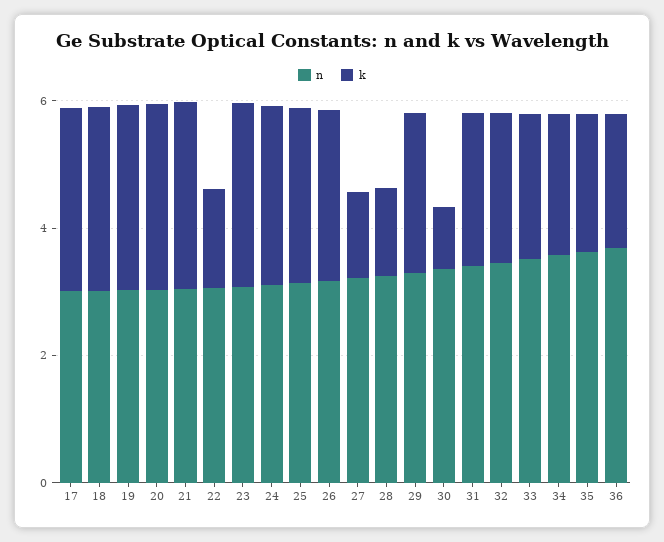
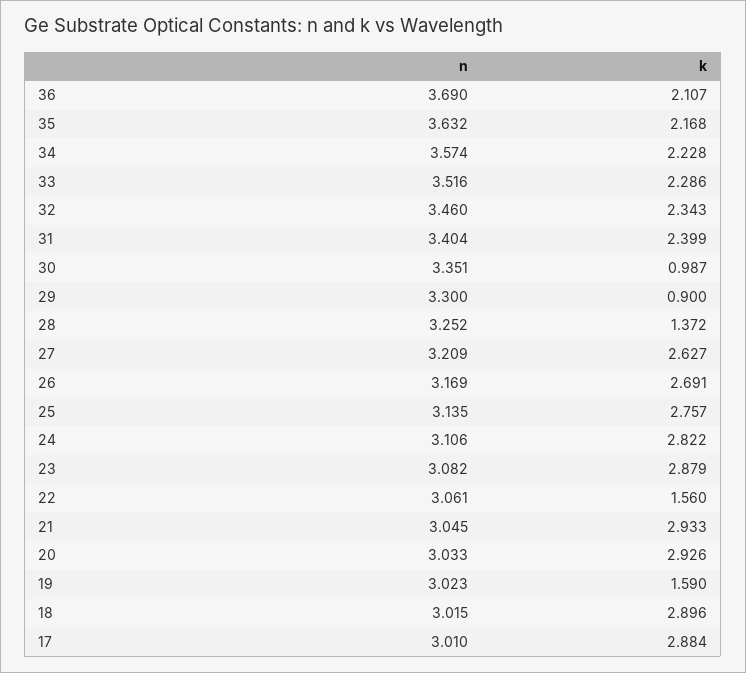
  {
    "n": {
      "17": 3.01,
      "18": 3.015,
      "19": 3.023,
      "20": 3.033,
      "21": 3.045,
      "22": 3.061,
      "23": 3.082,
      "24": 3.106,
      "25": 3.135,
      "26": 3.169,
      "27": 3.209,
      "28": 3.252,
      "29": 3.3,
      "30": 3.351,
      "31": 3.404,
      "32": 3.46,
      "33": 3.516,
      "34": 3.574,
      "35": 3.632,
      "36": 3.69
    },
    "k": {
      "17": 2.884,
      "18": 2.896,
-     "19": 3,
+     "19": 1.59,
      "20": 2.926,
      "21": 2.933,
      "22": 1.56,
      "23": 2.879,
      "24": 2.822,
      "25": 2.757,
      "26": 2.691,
-     "27": 1.5,
+     "27": 2.627,
      "28": 1.372,
-     "29": 2.5,
+     "29": 0.9,
      "30": 0.987,
      "31": 2.399,
      "32": 2.343,
      "33": 2.286,
      "34": 2.228,
      "35": 2.168,
      "36": 2.107
    }
  }

